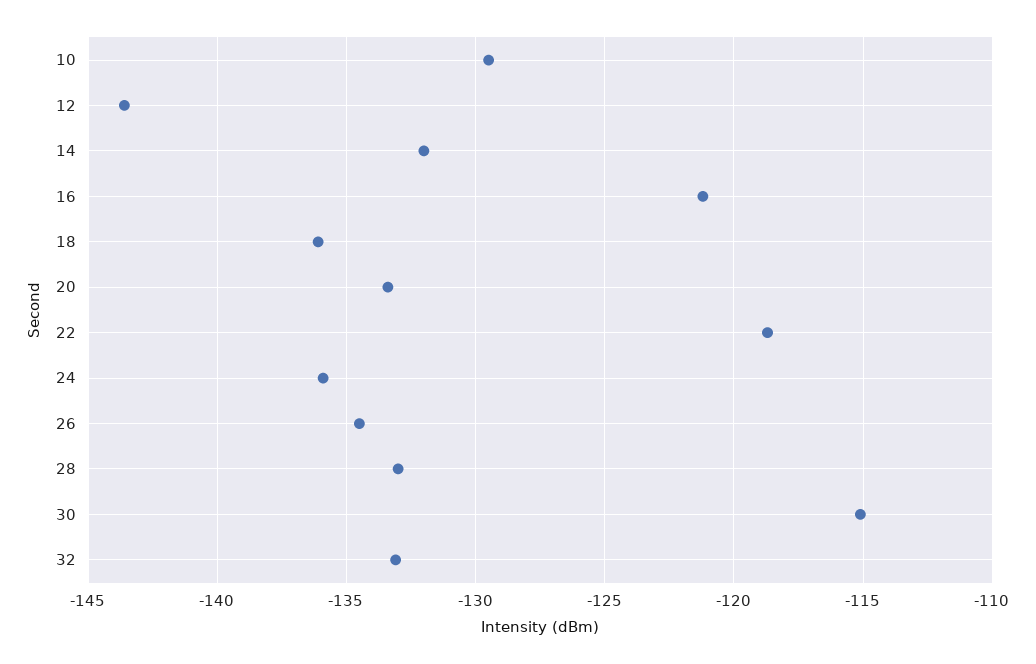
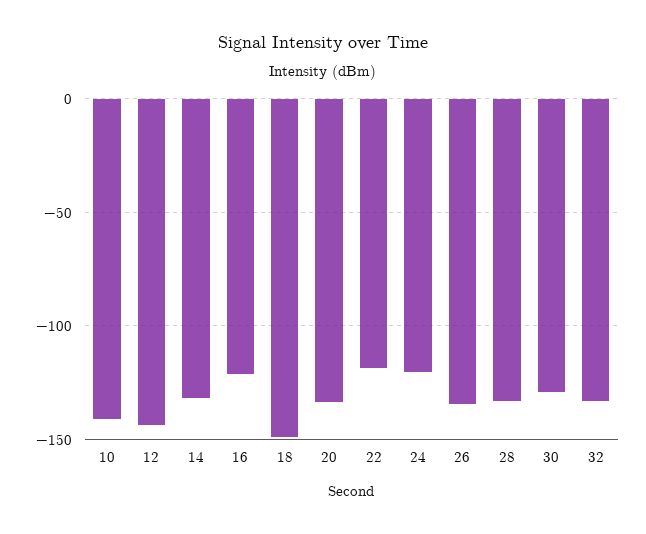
  {
-   "10": -129.5,
+   "10": -140,
    "12": -143.5,
    "14": -132,
    "16": -121,
-   "18": -136,
+   "18": -150,
    "20": -133.5,
    "22": -118.5,
-   "24": -136,
+   "24": -120,
    "26": -134.5,
    "28": -133,
-   "30": -115,
+   "30": -130,
    "32": -133
  }

